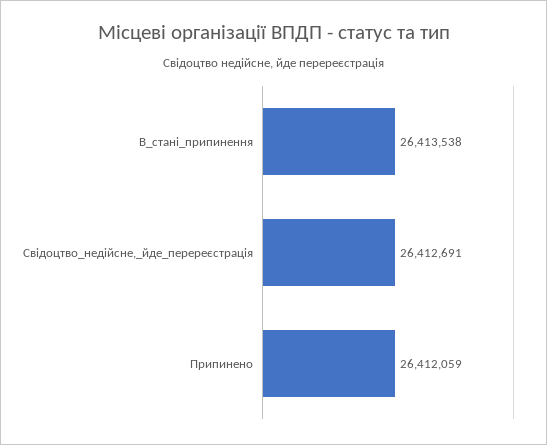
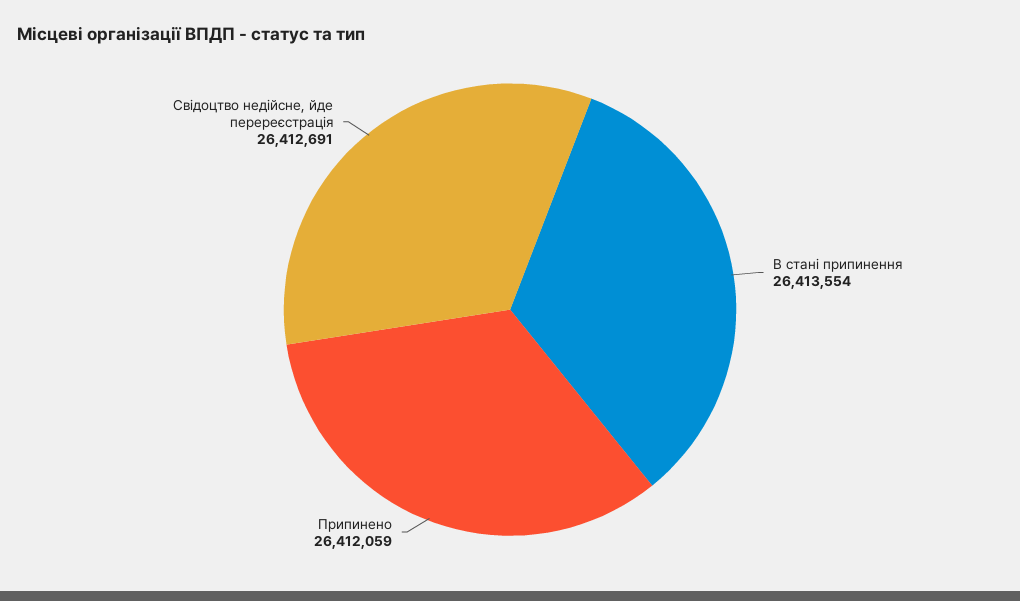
  {
-   "В_стані_припинення": 26413538,
+   "В_стані_припинення": 26413554,
    "Свідоцтво_недійсне,_йде_перереєстрація": 26412691,
    "Припинено": 26412059
  }

